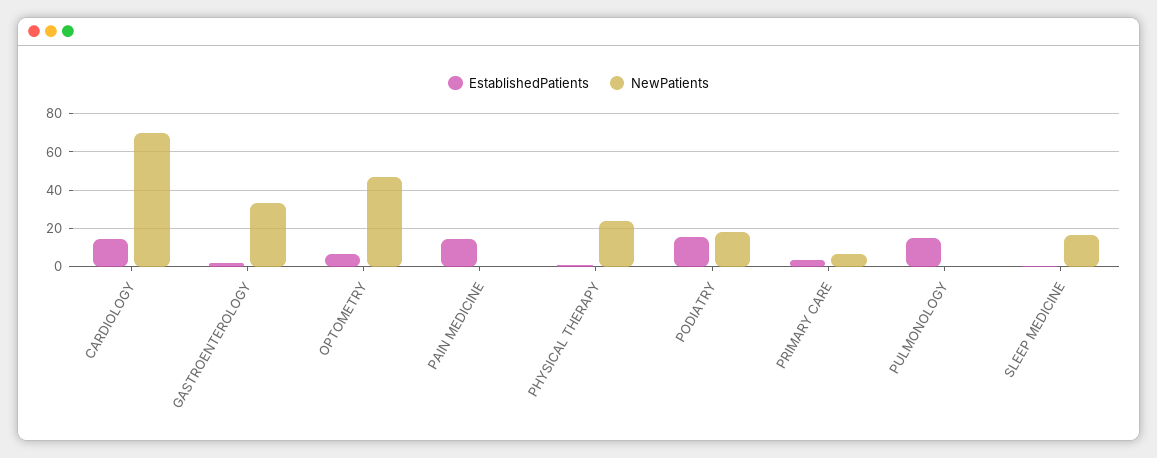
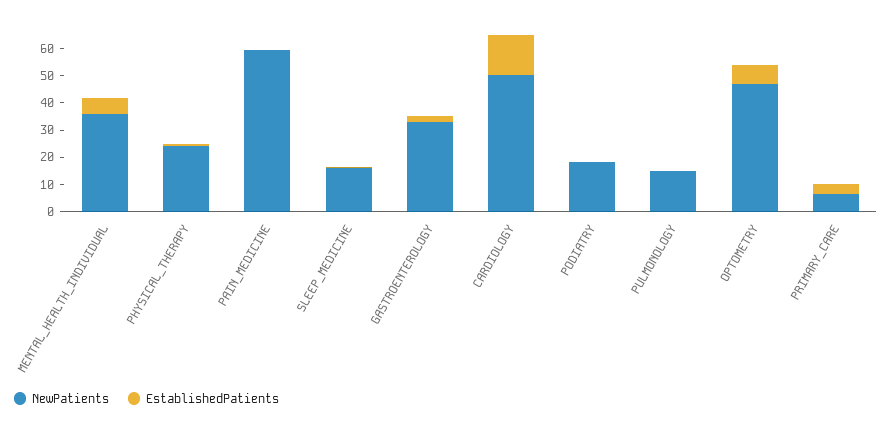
  {
    "EstablishedPatients": {
      "CARDIOLOGY": 15,
      "GASTROENTEROLOGY": 0,
      "OPTOMETRY": 5,
-     "PAIN MEDICINE": 15,
+     "PAIN MEDICINE": 0,
      "PHYSICAL THERAPY": 0,
-     "PODIATRY": 15,
+     "PODIATRY": 0,
      "PRIMARY CARE": 5,
-     "PULMONOLOGY": 15,
+     "PULMONOLOGY": 0,
-     "SLEEP MEDICINE": 0
+     "SLEEP MEDICINE": 0,
+     "MENTAL_HEALTH_INDIVIDUAL": 5
    },
    "NewPatients": {
-     "CARDIOLOGY": 70,
+     "CARDIOLOGY": 50,
      "GASTROENTEROLOGY": 35,
      "OPTOMETRY": 45,
-     "PAIN MEDICINE": 0,
+     "PAIN MEDICINE": 60,
      "PHYSICAL THERAPY": 25,
      "PODIATRY": 20,
      "PRIMARY CARE": 5,
-     "PULMONOLOGY": 0,
+     "PULMONOLOGY": 15,
-     "SLEEP MEDICINE": 15
+     "SLEEP MEDICINE": 15,
+     "MENTAL_HEALTH_INDIVIDUAL": 35
    }
  }

